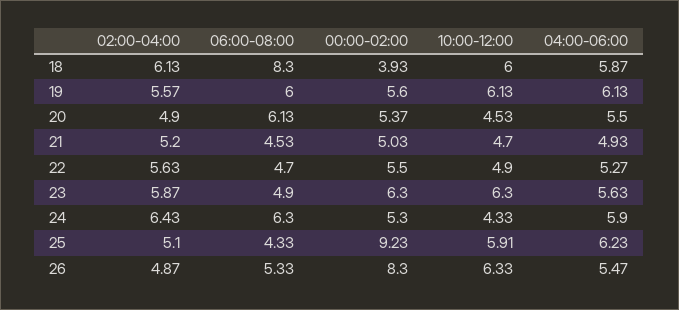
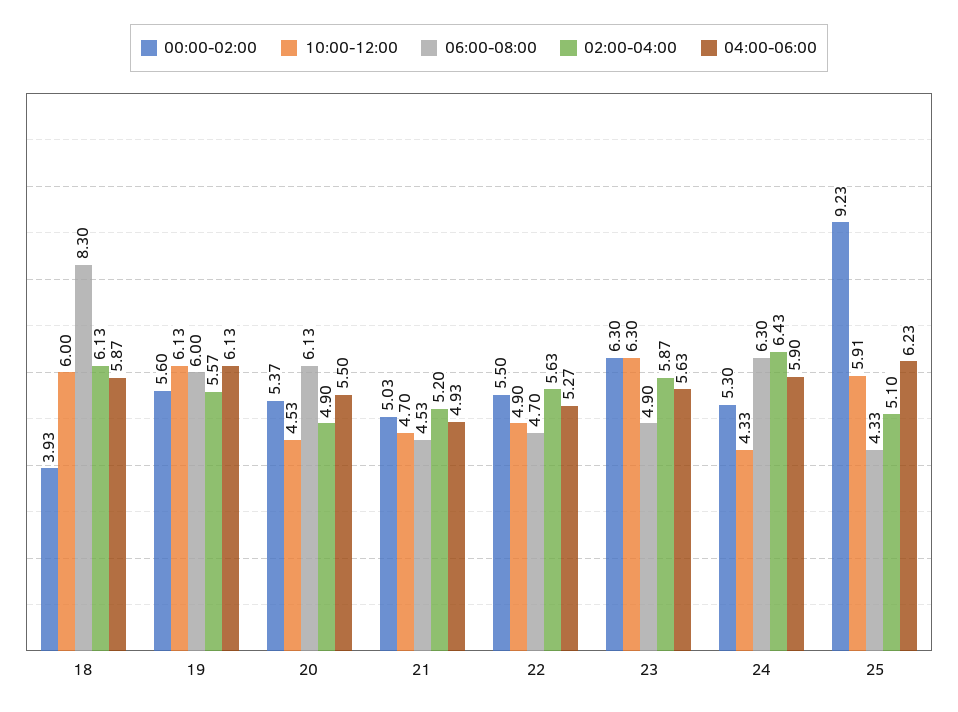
  {
    "02:00-04:00": {
      "18": 6.13,
      "19": 5.57,
      "20": 4.9,
      "21": 5.2,
      "22": 5.63,
      "23": 5.87,
      "24": 6.43,
-     "25": 5.1,
+     "25": 5.1
-     "26": 4.87
    },
    "06:00-08:00": {
      "18": 8.3,
      "19": 6,
      "20": 6.13,
      "21": 4.53,
      "22": 4.7,
      "23": 4.9,
      "24": 6.3,
-     "25": 4.33,
+     "25": 4.33
-     "26": 5.33
    },
    "00:00-02:00": {
      "18": 3.93,
      "19": 5.6,
      "20": 5.37,
      "21": 5.03,
      "22": 5.5,
      "23": 6.3,
      "24": 5.3,
-     "25": 9.23,
+     "25": 9.23
-     "26": 8.3
    },
    "10:00-12:00": {
      "18": 6,
      "19": 6.13,
      "20": 4.53,
      "21": 4.7,
      "22": 4.9,
      "23": 6.3,
      "24": 4.33,
-     "25": 5.91,
+     "25": 5.91
-     "26": 6.33
    },
    "04:00-06:00": {
      "18": 5.87,
      "19": 6.13,
      "20": 5.5,
      "21": 4.93,
      "22": 5.27,
      "23": 5.63,
      "24": 5.9,
-     "25": 6.23,
+     "25": 6.23
-     "26": 5.47
    }
  }

